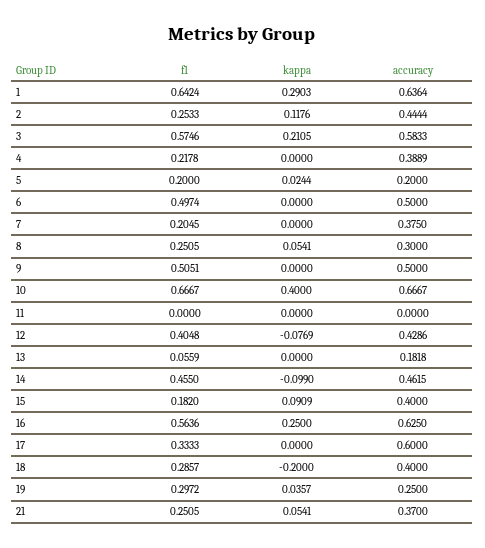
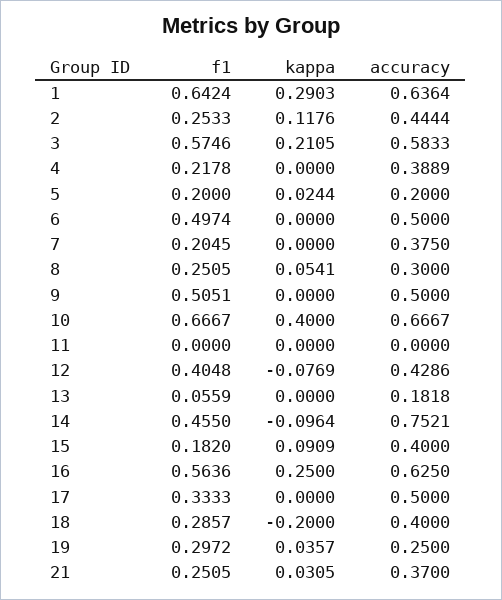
  {
    "f1": {
      "1": 0.6424,
      "2": 0.2533,
      "3": 0.5746,
      "4": 0.2178,
      "5": 0.2,
      "6": 0.4974,
      "7": 0.2045,
      "8": 0.2505,
      "9": 0.5051,
      "10": 0.6667,
      "11": 0,
      "12": 0.4048,
      "13": 0.0559,
      "14": 0.455,
      "15": 0.182,
      "16": 0.5636,
      "17": 0.3333,
      "18": 0.2857,
      "19": 0.2972,
      "21": 0.2505
    },
    "kappa": {
      "1": 0.2903,
      "2": 0.1176,
      "3": 0.2105,
      "4": 0,
      "5": 0.0244,
      "6": 0,
      "7": 0,
      "8": 0.0541,
      "9": 0,
      "10": 0.4,
      "11": 0,
      "12": -0.0769,
      "13": 0,
-     "14": -0.099,
+     "14": -0.0964,
      "15": 0.0909,
      "16": 0.25,
      "17": 0,
      "18": -0.2,
      "19": 0.0357,
-     "21": 0.0541
+     "21": 0.0305
    },
    "accuracy": {
      "1": 0.6364,
      "2": 0.4444,
      "3": 0.5833,
      "4": 0.3889,
      "5": 0.2,
      "6": 0.5,
      "7": 0.375,
      "8": 0.3,
      "9": 0.5,
      "10": 0.6667,
      "11": 0,
      "12": 0.4286,
      "13": 0.1818,
-     "14": 0.4615,
+     "14": 0.7521,
      "15": 0.4,
      "16": 0.625,
-     "17": 0.6,
+     "17": 0.5,
      "18": 0.4,
      "19": 0.25,
      "21": 0.37
    }
  }

